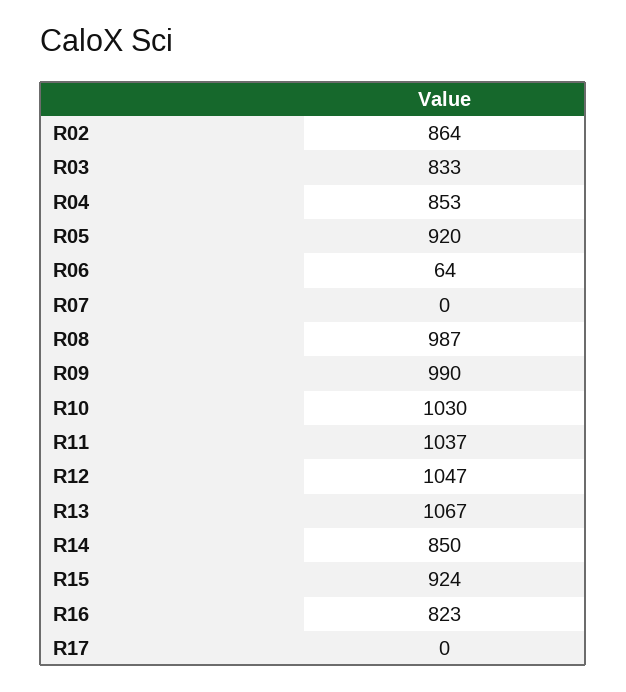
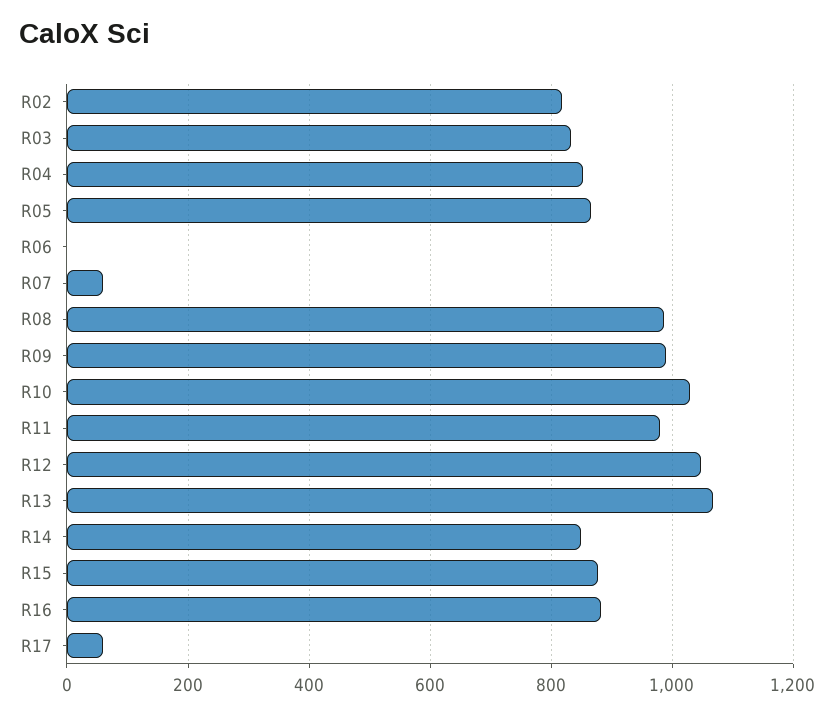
  {
-   "R02": 864,
+   "R02": 820,
    "R03": 833,
    "R04": 853,
-   "R05": 920,
+   "R05": 860,
-   "R06": 64,
+   "R06": 0,
-   "R07": 0,
+   "R07": 60,
    "R08": 987,
    "R09": 990,
    "R10": 1030,
-   "R11": 1037,
+   "R11": 980,
    "R12": 1047,
    "R13": 1067,
    "R14": 850,
-   "R15": 924,
+   "R15": 880,
-   "R16": 823,
+   "R16": 880,
-   "R17": 0
+   "R17": 60
  }

